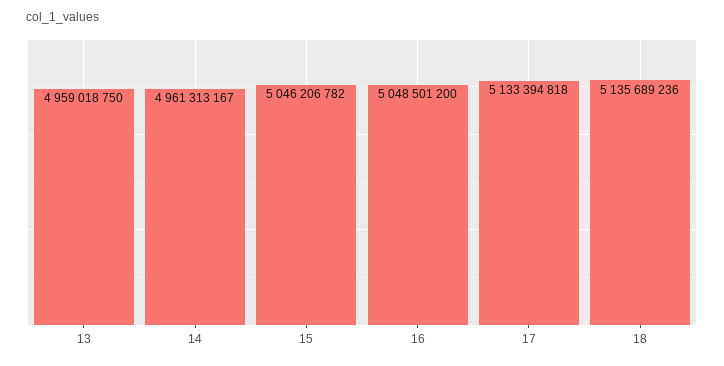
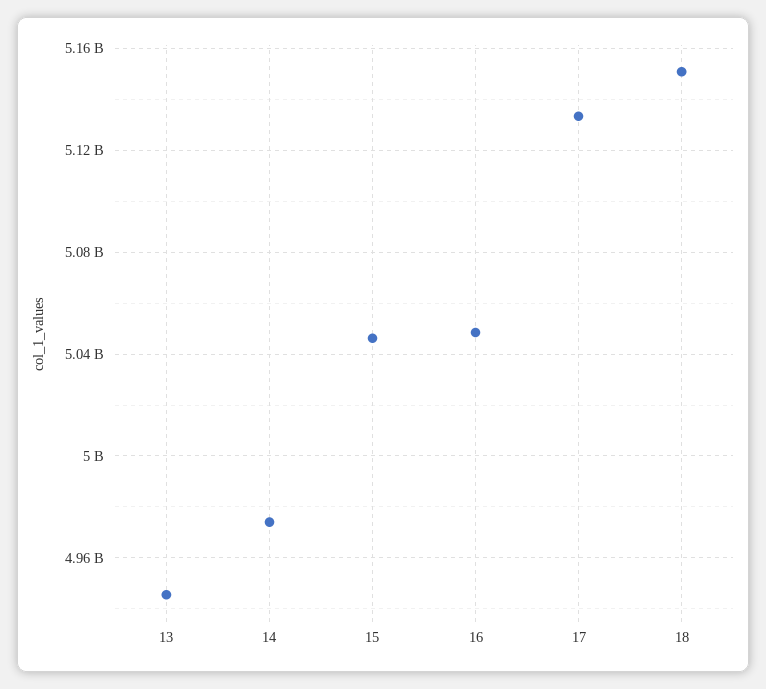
  {
-   "13": 4959018750,
+   "13": 4945000000,
-   "14": 4961313167,
+   "14": 4975000000,
    "15": 5046206782,
    "16": 5048501200,
    "17": 5133394818,
-   "18": 5135689236
+   "18": 5150000000
  }

